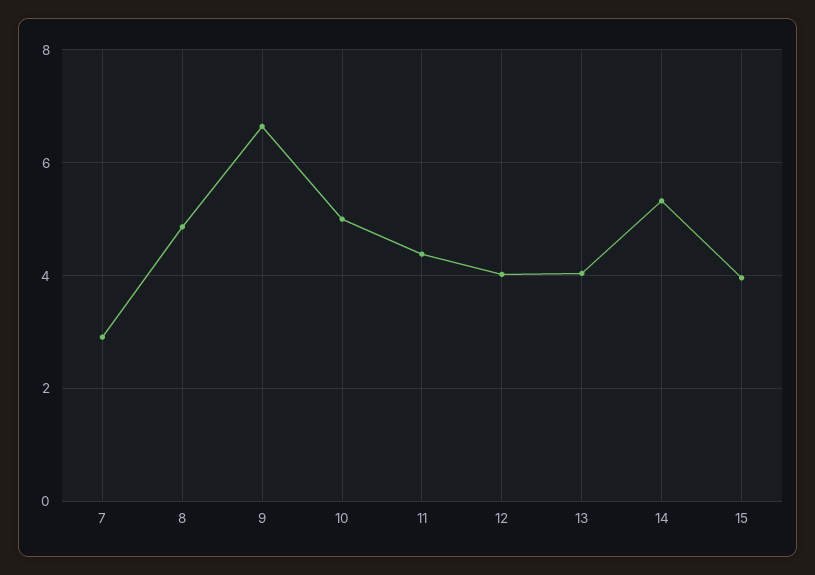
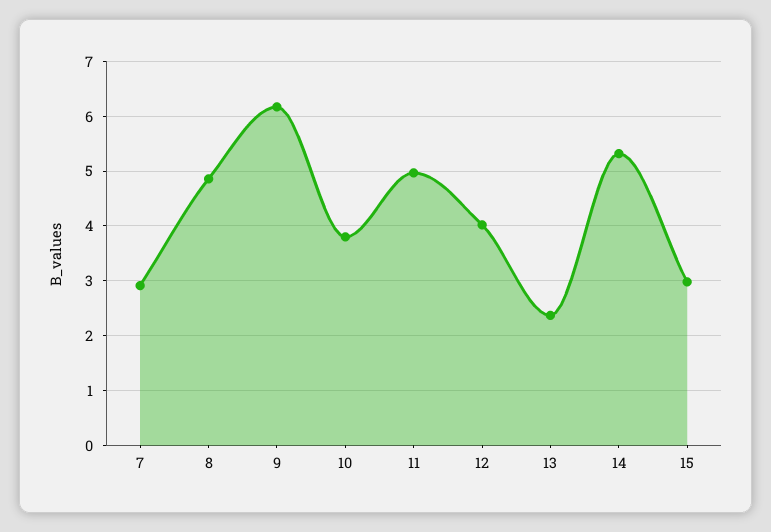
  {
    "7": 3,
    "8": 4.8,
-   "9": 6.6,
+   "9": 6.2,
-   "10": 5,
+   "10": 3.8,
-   "11": 4.4,
+   "11": 5,
    "12": 4,
-   "13": 4,
+   "13": 2.4,
    "14": 5.4,
-   "15": 4
+   "15": 3
  }

